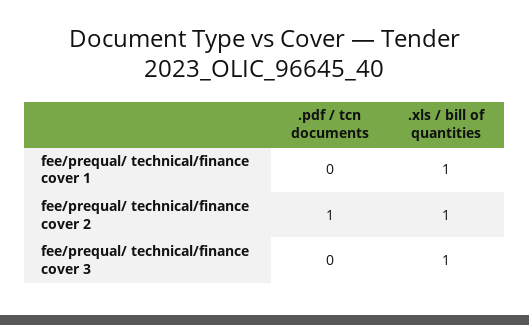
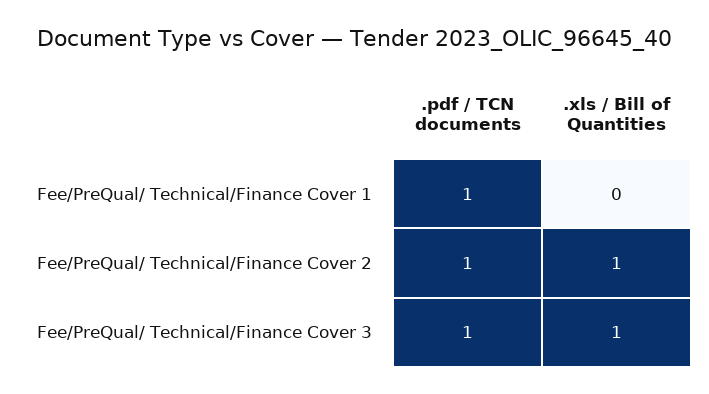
  {
    ".pdf / tcn documents": {
-     "fee/prequal/ technical/finance cover 1": 0,
+     "fee/prequal/ technical/finance cover 1": 1,
      "fee/prequal/ technical/finance cover 2": 1,
-     "fee/prequal/ technical/finance cover 3": 0
+     "fee/prequal/ technical/finance cover 3": 1
    },
    ".xls / bill of quantities": {
-     "fee/prequal/ technical/finance cover 1": 1,
+     "fee/prequal/ technical/finance cover 1": 0,
      "fee/prequal/ technical/finance cover 2": 1,
      "fee/prequal/ technical/finance cover 3": 1
    }
  }

